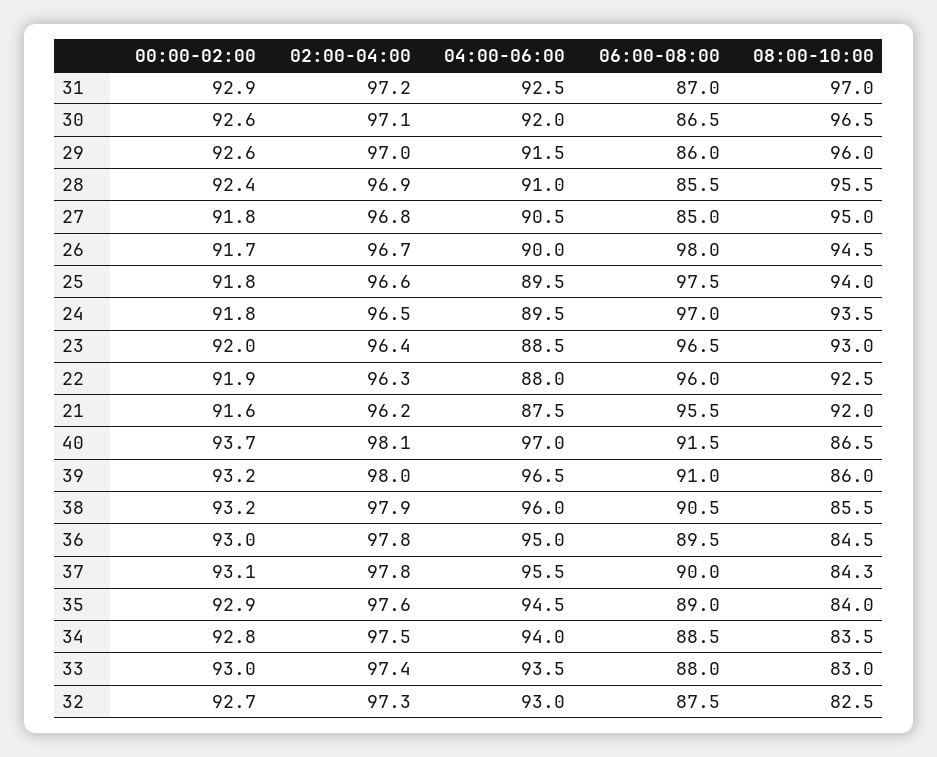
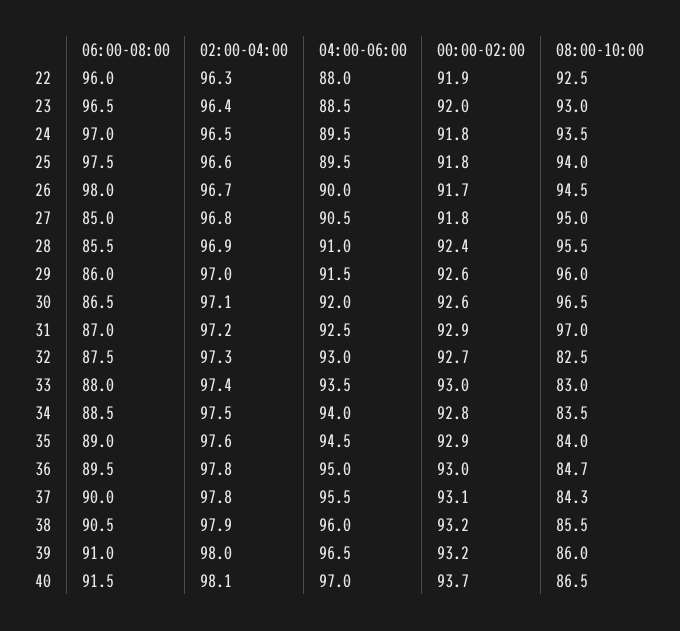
  {
    "00:00-02:00": {
      "31": 92.9,
      "30": 92.6,
      "29": 92.6,
      "28": 92.4,
      "27": 91.8,
      "26": 91.7,
      "25": 91.8,
      "24": 91.8,
      "23": 92,
      "22": 91.9,
-     "21": 91.6,
      "40": 93.7,
      "39": 93.2,
      "38": 93.2,
      "36": 93,
      "37": 93.1,
      "35": 92.9,
      "34": 92.8,
      "33": 93,
      "32": 92.7
    },
    "02:00-04:00": {
      "31": 97.2,
      "30": 97.1,
      "29": 97,
      "28": 96.9,
      "27": 96.8,
      "26": 96.7,
      "25": 96.6,
      "24": 96.5,
      "23": 96.4,
      "22": 96.3,
-     "21": 96.2,
      "40": 98.1,
      "39": 98,
      "38": 97.9,
      "36": 97.8,
      "37": 97.8,
      "35": 97.6,
      "34": 97.5,
      "33": 97.4,
      "32": 97.3
    },
    "04:00-06:00": {
      "31": 92.5,
      "30": 92,
      "29": 91.5,
      "28": 91,
      "27": 90.5,
      "26": 90,
      "25": 89.5,
      "24": 89.5,
      "23": 88.5,
      "22": 88,
-     "21": 87.5,
      "40": 97,
      "39": 96.5,
      "38": 96,
      "36": 95,
      "37": 95.5,
      "35": 94.5,
      "34": 94,
      "33": 93.5,
      "32": 93
    },
    "06:00-08:00": {
      "31": 87,
      "30": 86.5,
      "29": 86,
      "28": 85.5,
      "27": 85,
      "26": 98,
      "25": 97.5,
      "24": 97,
      "23": 96.5,
      "22": 96,
-     "21": 95.5,
      "40": 91.5,
      "39": 91,
      "38": 90.5,
      "36": 89.5,
      "37": 90,
      "35": 89,
      "34": 88.5,
      "33": 88,
      "32": 87.5
    },
    "08:00-10:00": {
      "31": 97,
      "30": 96.5,
      "29": 96,
      "28": 95.5,
      "27": 95,
      "26": 94.5,
      "25": 94,
      "24": 93.5,
      "23": 93,
      "22": 92.5,
-     "21": 92,
      "40": 86.5,
      "39": 86,
      "38": 85.5,
-     "36": 84.5,
+     "36": 84.7,
      "37": 84.3,
      "35": 84,
      "34": 83.5,
      "33": 83,
      "32": 82.5
    }
  }

